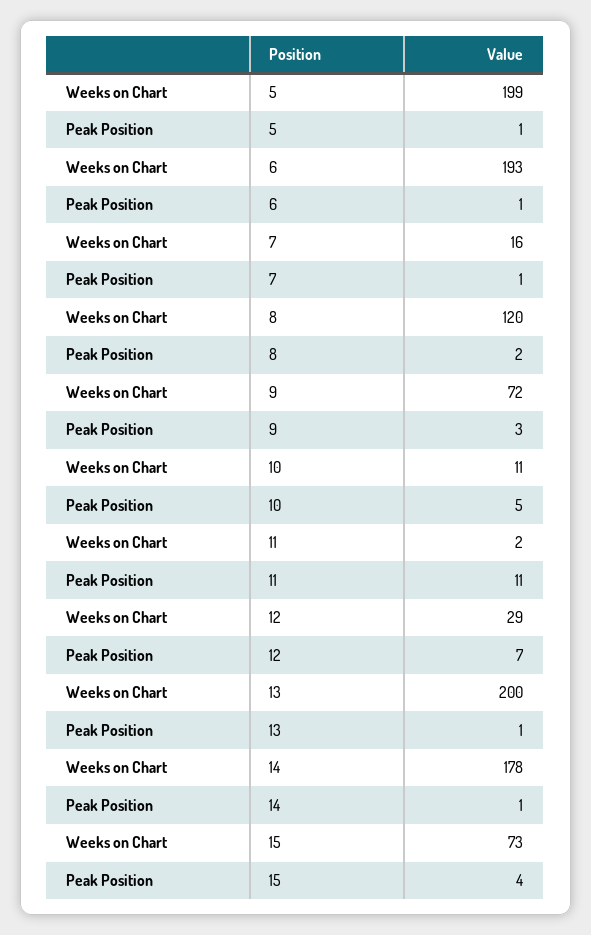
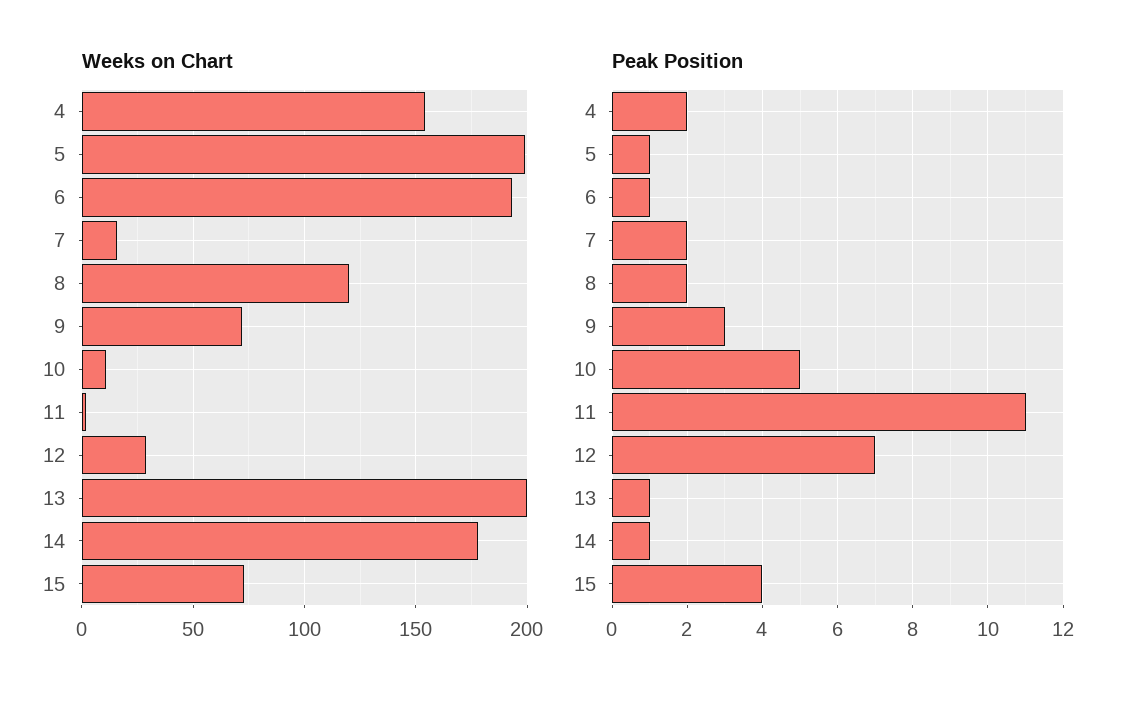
  {
    "Weeks on Chart": {
      "5": 199,
      "6": 193,
      "7": 16,
      "8": 120,
      "9": 72,
      "10": 11,
      "11": 2,
      "12": 29,
      "13": 200,
      "14": 178,
-     "15": 73
+     "15": 73,
+     "4": 155
    },
    "Peak Position": {
      "5": 1,
      "6": 1,
-     "7": 1,
+     "7": 2,
      "8": 2,
      "9": 3,
      "10": 5,
      "11": 11,
      "12": 7,
      "13": 1,
      "14": 1,
-     "15": 4
+     "15": 4,
+     "4": 2
    }
  }

